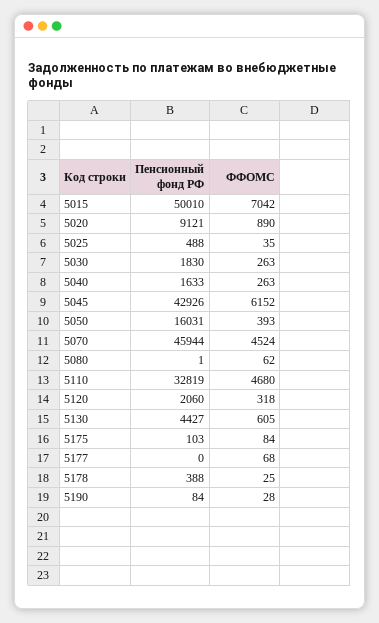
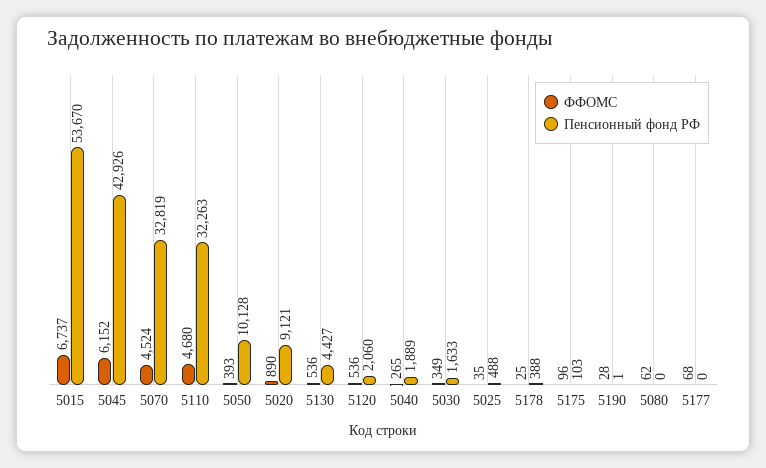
  {
    "Пенсионный фонд РФ": {
-     "5015": 50010,
+     "5015": 53670,
      "5020": 9121,
      "5025": 488,
-     "5030": 1830,
+     "5030": 1633,
-     "5040": 1633,
+     "5040": 1889,
      "5045": 42926,
-     "5050": 16031,
+     "5050": 10128,
-     "5070": 45944,
+     "5070": 32819,
-     "5080": 1,
+     "5080": 0,
-     "5110": 32819,
+     "5110": 32263,
      "5120": 2060,
      "5130": 4427,
      "5175": 103,
      "5177": 0,
      "5178": 388,
-     "5190": 84
+     "5190": 1
    },
    "ФФОМС": {
-     "5015": 7042,
+     "5015": 6737,
      "5020": 890,
      "5025": 35,
-     "5030": 263,
+     "5030": 349,
-     "5040": 263,
+     "5040": 265,
      "5045": 6152,
      "5050": 393,
      "5070": 4524,
      "5080": 62,
      "5110": 4680,
-     "5120": 318,
+     "5120": 536,
-     "5130": 605,
+     "5130": 536,
-     "5175": 84,
+     "5175": 96,
      "5177": 68,
      "5178": 25,
      "5190": 28
    }
  }

